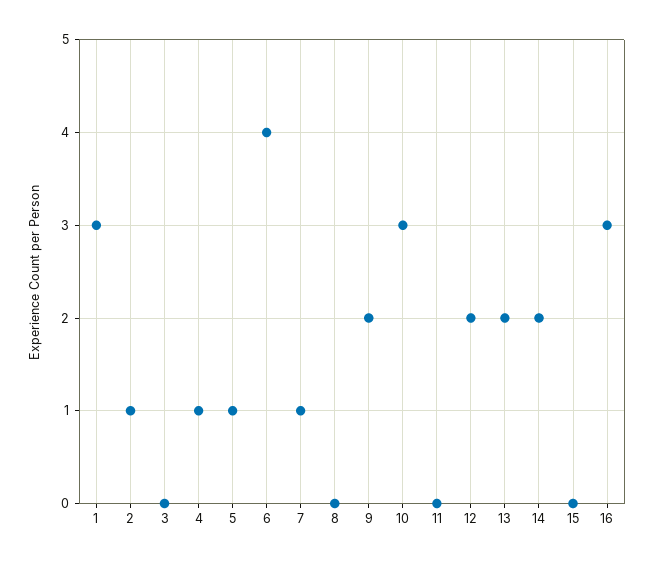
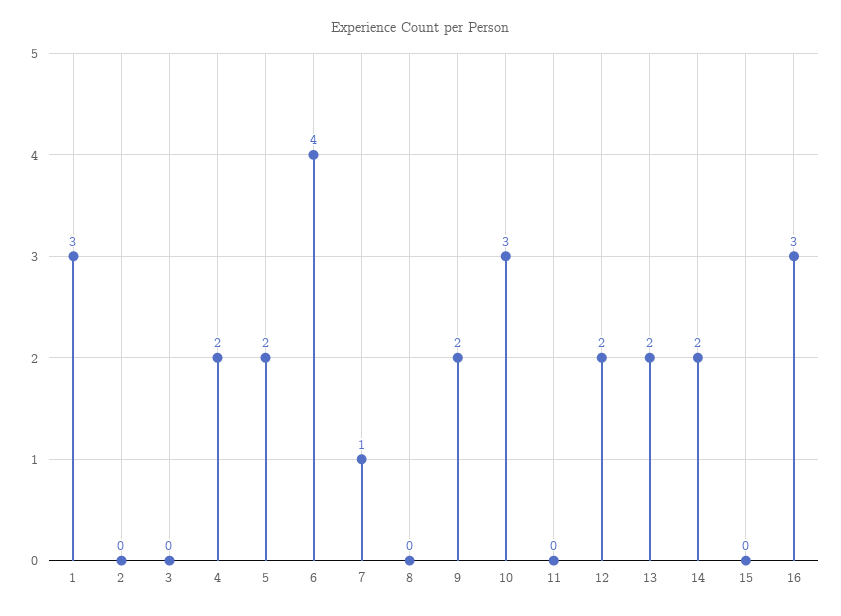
  {
    "1": 3,
-   "2": 1,
+   "2": 0,
    "3": 0,
-   "4": 1,
+   "4": 2,
-   "5": 1,
+   "5": 2,
    "6": 4,
    "7": 1,
    "8": 0,
    "9": 2,
    "10": 3,
    "11": 0,
    "12": 2,
    "13": 2,
    "14": 2,
    "15": 0,
    "16": 3
  }

